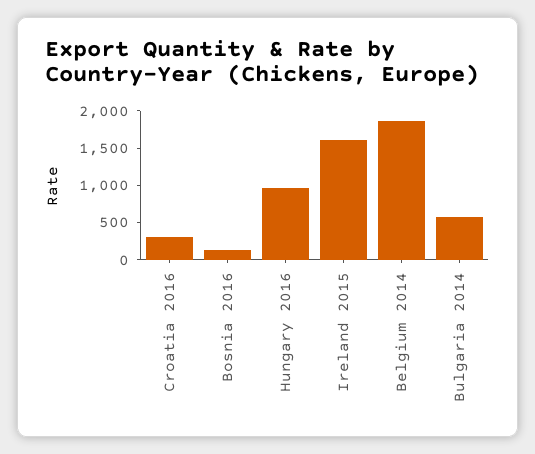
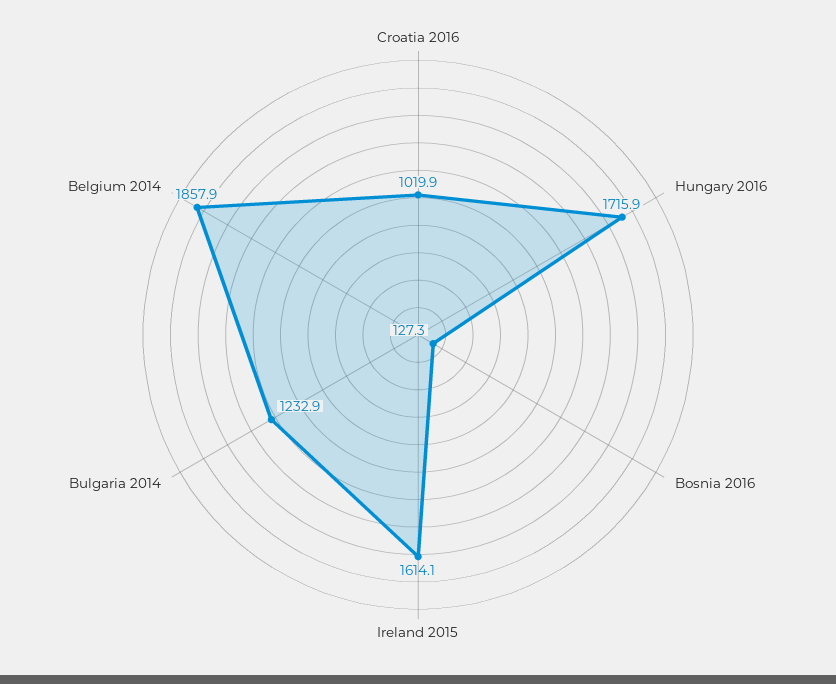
  {
-   "Croatia 2016": 250,
+   "Croatia 2016": 1019.9,
    "Bosnia 2016": 127.3,
-   "Hungary 2016": 1000,
+   "Hungary 2016": 1715.9,
    "Ireland 2015": 1614.1,
    "Belgium 2014": 1857.9,
-   "Bulgaria 2014": 500
+   "Bulgaria 2014": 1232.9
  }

